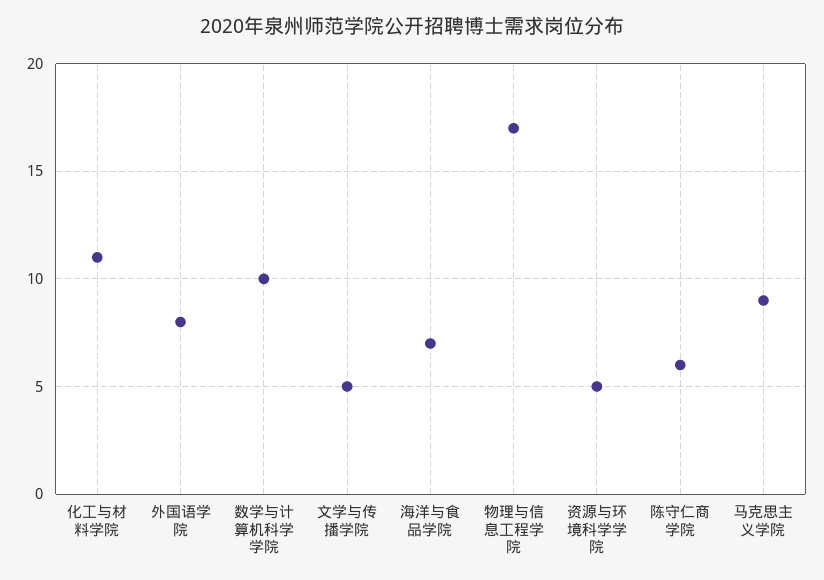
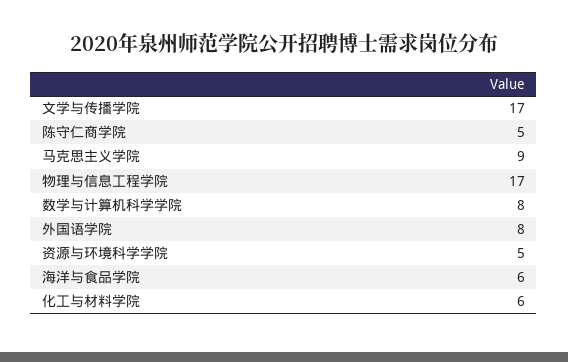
  {
-   "化工与材料学院": 11,
+   "化工与材料学院": 6,
    "外国语学院": 8,
-   "数学与计算机科学学院": 10,
+   "数学与计算机科学学院": 8,
-   "文学与传播学院": 5,
+   "文学与传播学院": 17,
-   "海洋与食品学院": 7,
+   "海洋与食品学院": 6,
    "物理与信息工程学院": 17,
    "资源与环境科学学院": 5,
-   "陈守仁商学院": 6,
+   "陈守仁商学院": 5,
    "马克思主义学院": 9
  }

